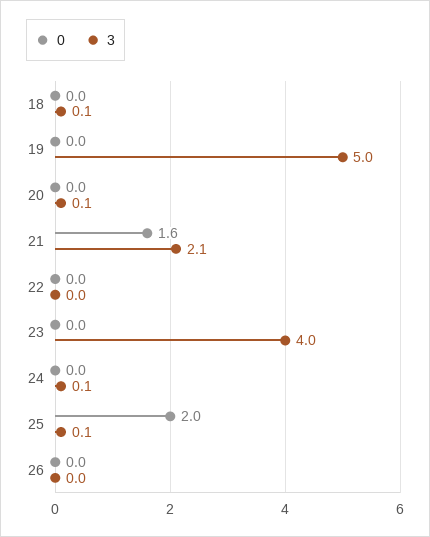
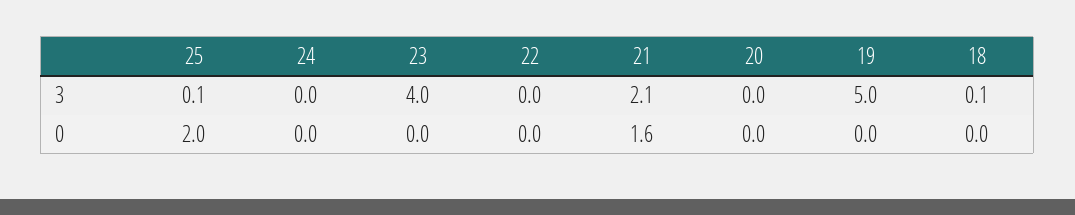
  {
    "0": {
      "18": 0,
      "19": 0,
      "20": 0,
      "21": 1.6,
      "22": 0,
      "23": 0,
      "24": 0,
-     "25": 2,
+     "25": 2
-     "26": 0
    },
    "3": {
      "18": 0.1,
      "19": 5,
-     "20": 0.1,
+     "20": 0,
      "21": 2.1,
      "22": 0,
      "23": 4,
-     "24": 0.1,
+     "24": 0,
-     "25": 0.1,
+     "25": 0.1
-     "26": 0
    }
  }

